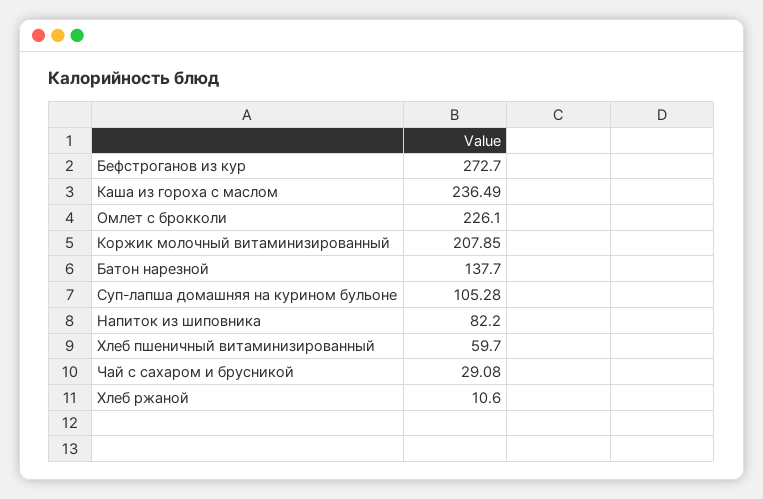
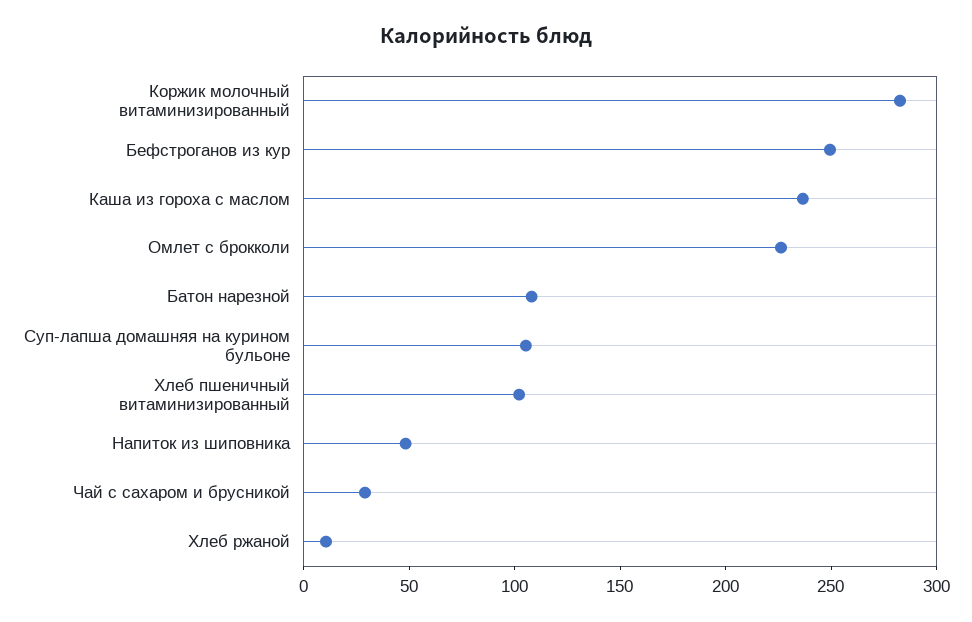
  {
-   "Бефстроганов из кур": 272.7,
+   "Бефстроганов из кур": 250,
    "Каша из гороха с маслом": 236.49,
    "Омлет с брокколи": 226.1,
-   "Коржик молочный витаминизированный": 207.85,
+   "Коржик молочный витаминизированный": 280,
-   "Батон нарезной": 137.7,
+   "Батон нарезной": 110,
    "Суп-лапша домашняя на курином бульоне": 105.28,
-   "Напиток из шиповника": 82.2,
+   "Напиток из шиповника": 50,
-   "Хлеб пшеничный витаминизированный": 59.7,
+   "Хлеб пшеничный витаминизированный": 100,
    "Чай с сахаром и брусникой": 29.08,
    "Хлеб ржаной": 10.6
  }

